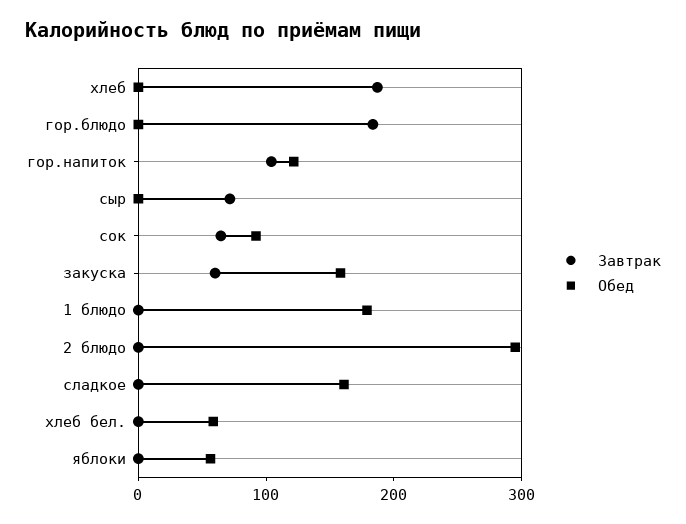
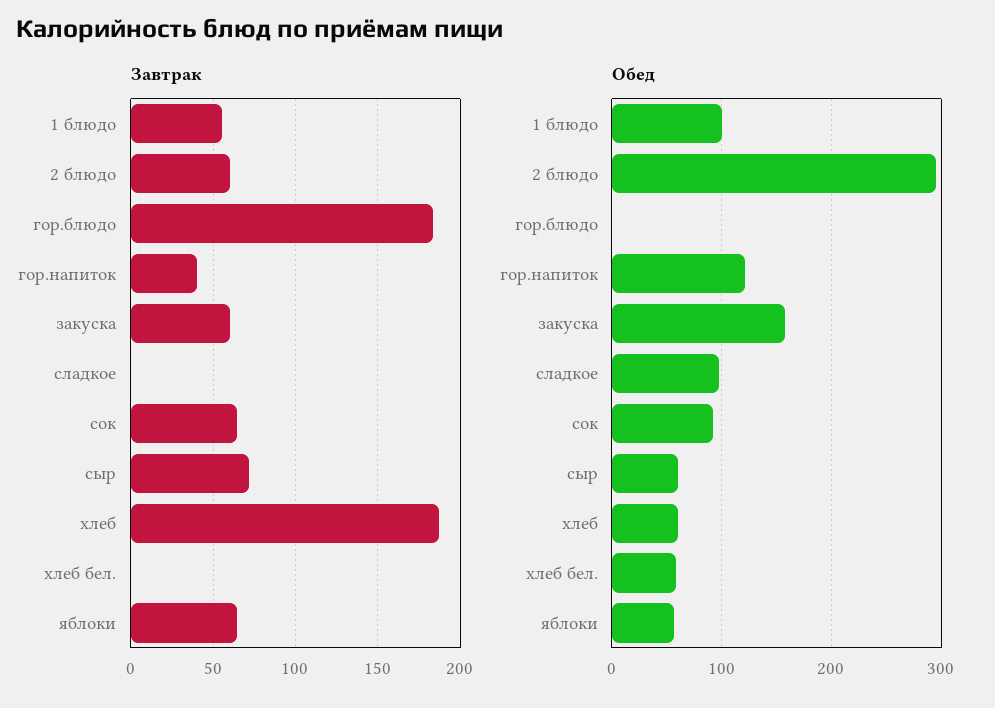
  {
    "Завтрак": {
      "хлеб": 185,
      "гор.блюдо": 185,
-     "гор.напиток": 100,
+     "гор.напиток": 40,
      "сыр": 70,
      "сок": 65,
      "закуска": 60,
-     "1 блюдо": 0,
+     "1 блюдо": 55,
-     "2 блюдо": 0,
+     "2 блюдо": 60,
      "сладкое": 0,
      "хлеб бел.": 0,
-     "яблоки": 0
+     "яблоки": 65
    },
    "Обед": {
-     "хлеб": 0,
+     "хлеб": 60,
      "гор.блюдо": 0,
      "гор.напиток": 120,
-     "сыр": 0,
+     "сыр": 60,
      "сок": 90,
      "закуска": 160,
-     "1 блюдо": 180,
+     "1 блюдо": 100,
      "2 блюдо": 290,
-     "сладкое": 160,
+     "сладкое": 100,
      "хлеб бел.": 60,
      "яблоки": 60
    }
  }

